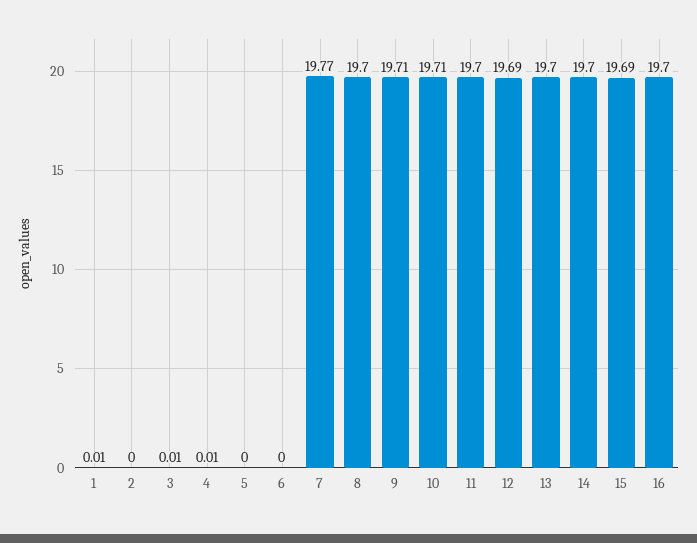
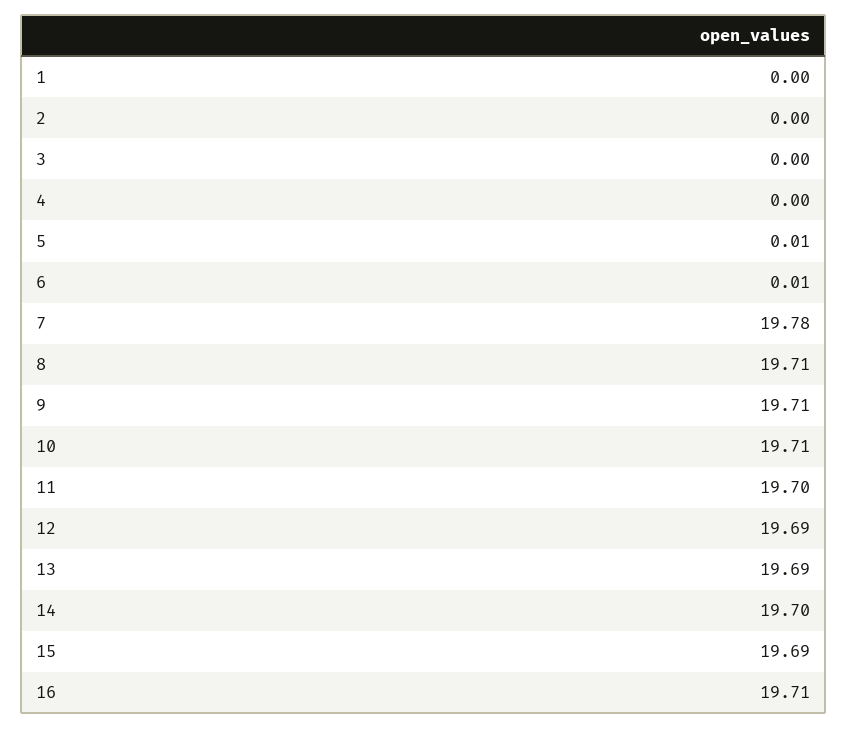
  {
-   "1": 0.01,
+   "1": 0,
    "2": 0,
-   "3": 0.01,
+   "3": 0,
-   "4": 0.01,
+   "4": 0,
-   "5": 0,
+   "5": 0.01,
-   "6": 0,
+   "6": 0.01,
-   "7": 19.77,
+   "7": 19.78,
-   "8": 19.7,
+   "8": 19.71,
    "9": 19.71,
    "10": 19.71,
    "11": 19.7,
    "12": 19.69,
-   "13": 19.7,
+   "13": 19.69,
    "14": 19.7,
    "15": 19.69,
-   "16": 19.7
+   "16": 19.71
  }

